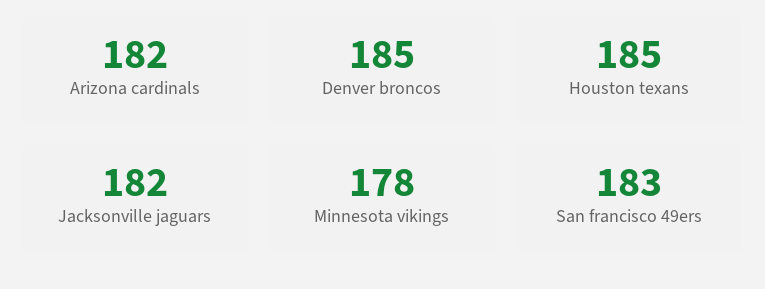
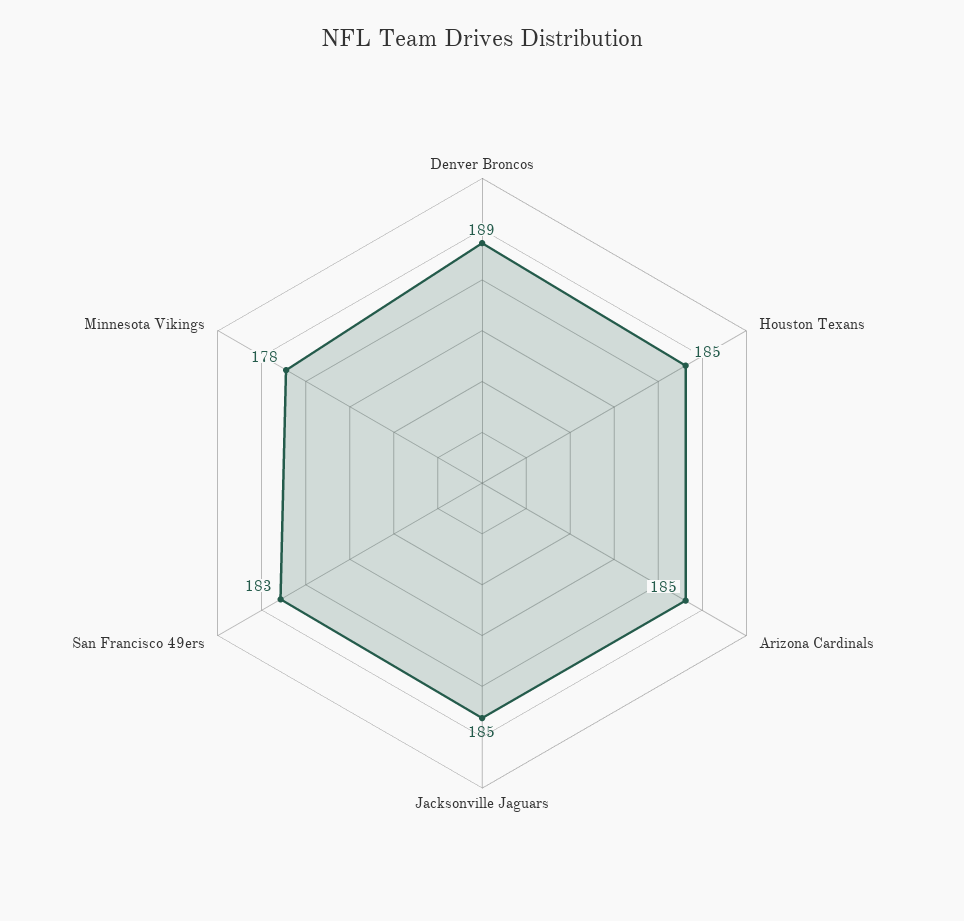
  {
-   "Arizona cardinals": 182,
+   "Arizona cardinals": 185,
-   "Denver broncos": 185,
+   "Denver broncos": 189,
    "Houston texans": 185,
-   "Jacksonville jaguars": 182,
+   "Jacksonville jaguars": 185,
    "Minnesota vikings": 178,
    "San francisco 49ers": 183
  }

